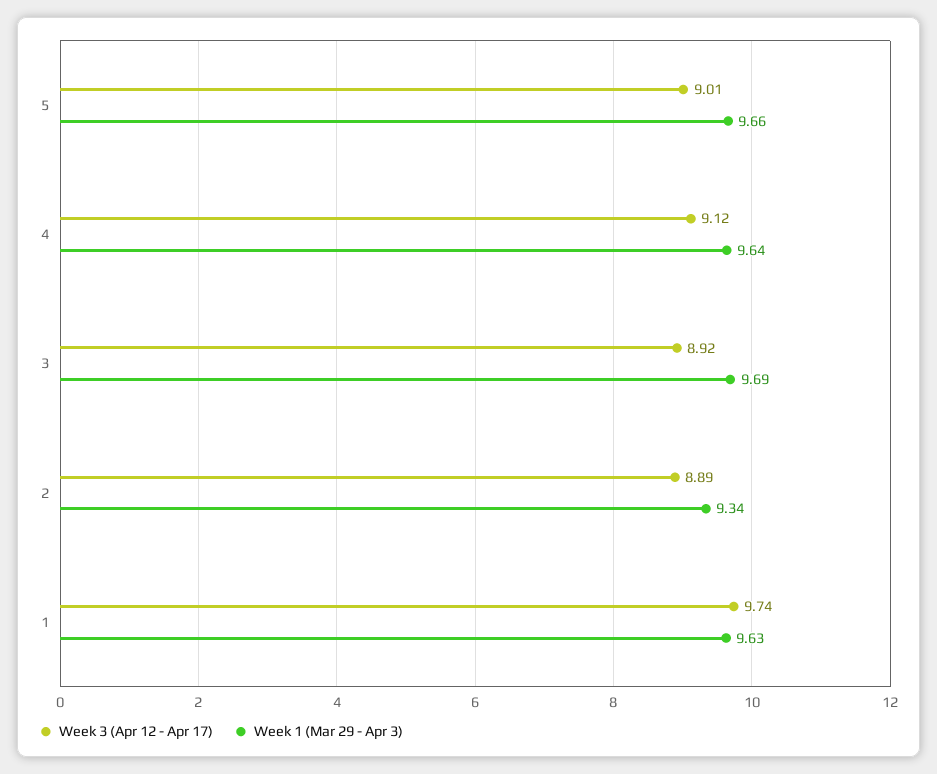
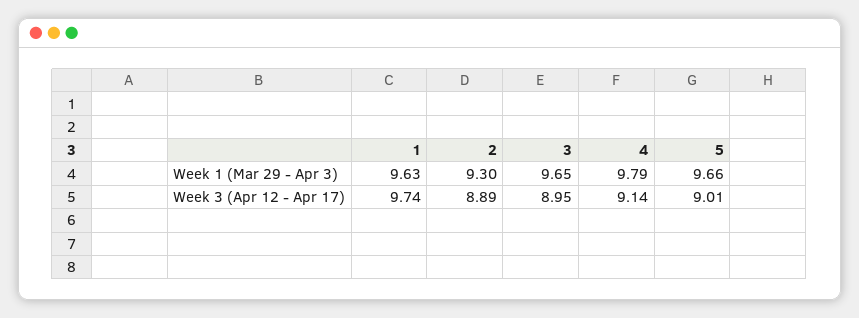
  {
    "Week 3 (Apr 12 - Apr 17)": {
      "5": 9.01,
-     "4": 9.12,
+     "4": 9.14,
-     "3": 8.92,
+     "3": 8.95,
      "2": 8.89,
      "1": 9.74
    },
    "Week 1 (Mar 29 - Apr 3)": {
      "5": 9.66,
-     "4": 9.64,
+     "4": 9.79,
-     "3": 9.69,
+     "3": 9.65,
-     "2": 9.34,
+     "2": 9.3,
      "1": 9.63
    }
  }

